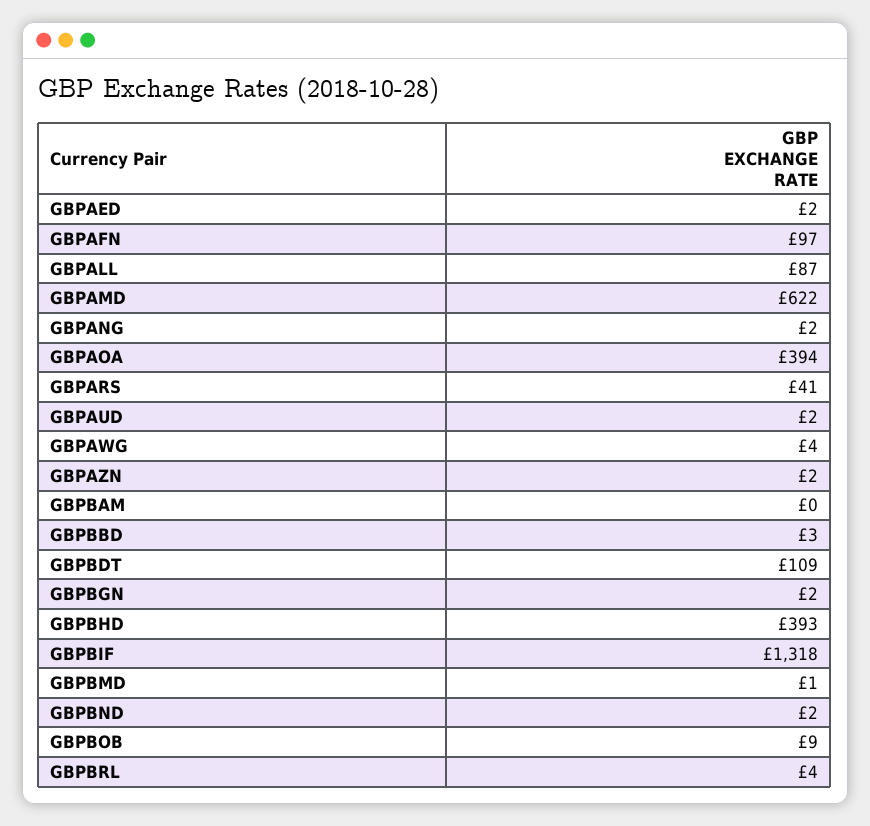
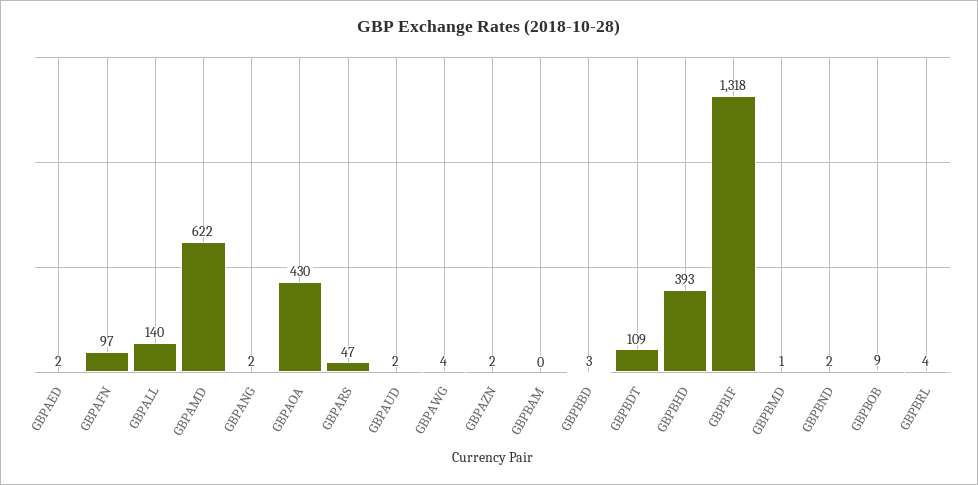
  {
    "GBPAED": 2,
    "GBPAFN": 97,
-   "GBPALL": 87,
+   "GBPALL": 140,
    "GBPAMD": 622,
    "GBPANG": 2,
-   "GBPAOA": 394,
+   "GBPAOA": 430,
-   "GBPARS": 41,
+   "GBPARS": 47,
    "GBPAUD": 2,
    "GBPAWG": 4,
    "GBPAZN": 2,
    "GBPBAM": 0,
    "GBPBBD": 3,
    "GBPBDT": 109,
-   "GBPBGN": 2,
    "GBPBHD": 393,
    "GBPBIF": 1318,
    "GBPBMD": 1,
    "GBPBND": 2,
    "GBPBOB": 9,
    "GBPBRL": 4
  }

